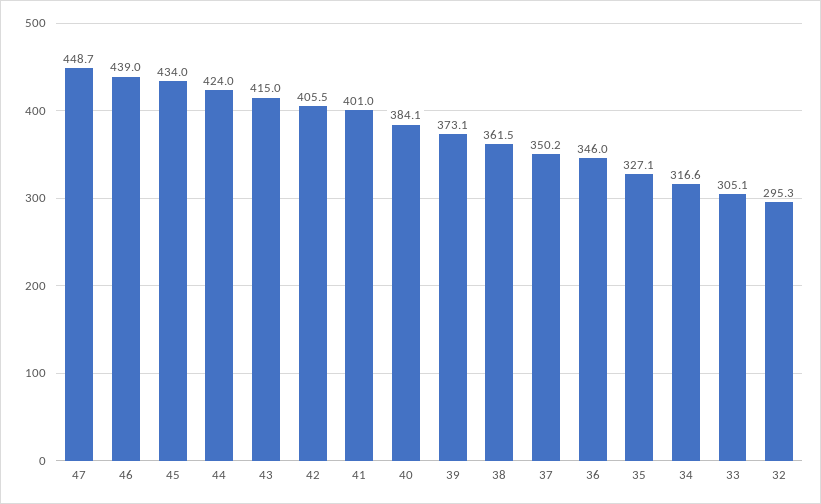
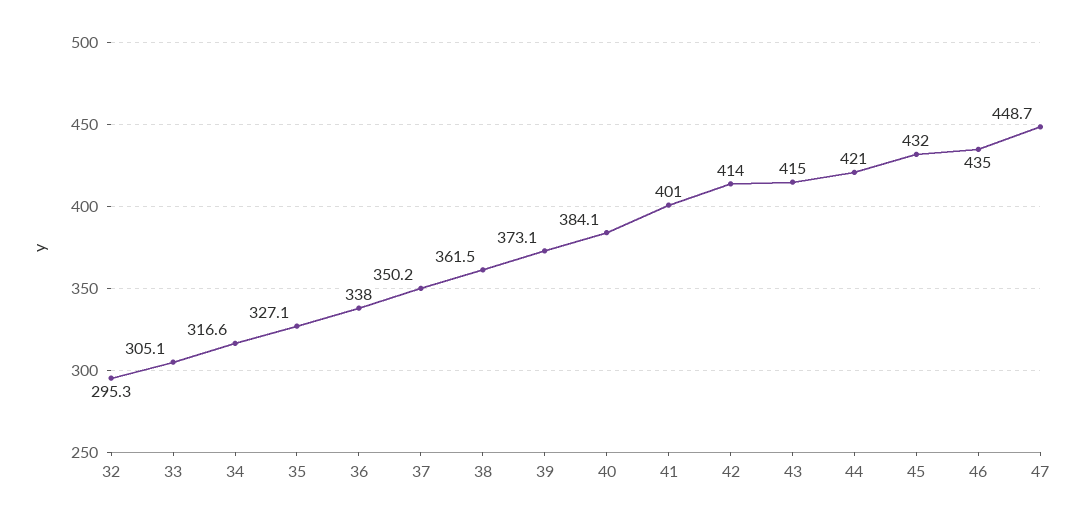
  {
    "47": 448.7,
-   "46": 439,
+   "46": 435,
-   "45": 434,
+   "45": 432,
-   "44": 424,
+   "44": 421,
    "43": 415,
-   "42": 405.5,
+   "42": 414,
    "41": 401,
    "40": 384.1,
    "39": 373.1,
    "38": 361.5,
    "37": 350.2,
-   "36": 346,
+   "36": 338,
    "35": 327.1,
    "34": 316.6,
    "33": 305.1,
    "32": 295.3
  }

